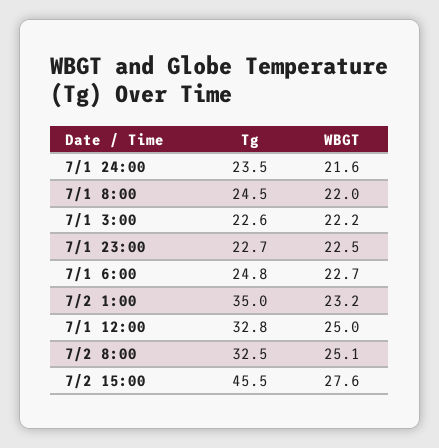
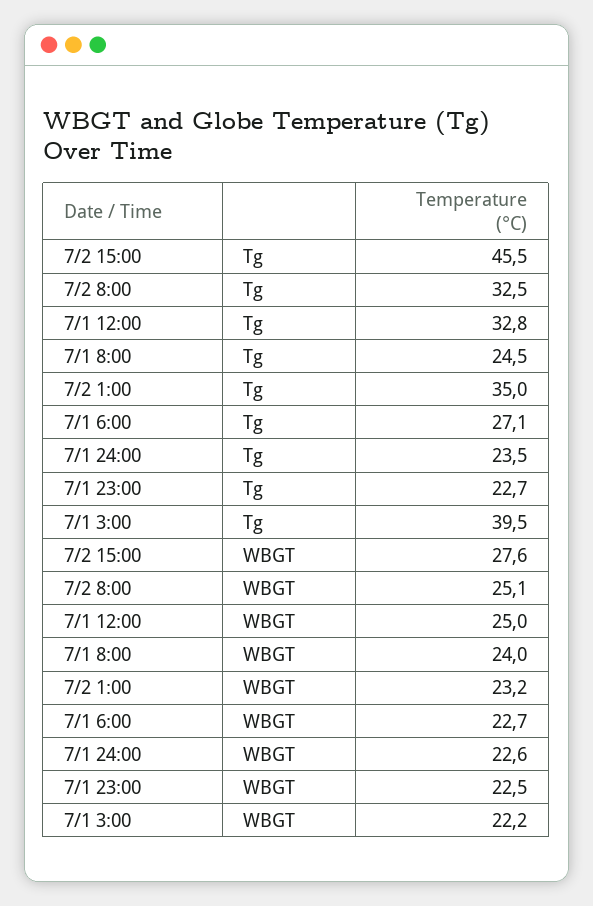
  {
    "Tg": {
      "7/1 24:00": 23.5,
      "7/1 8:00": 24.5,
-     "7/1 3:00": 22.6,
+     "7/1 3:00": 39.5,
      "7/1 23:00": 22.7,
-     "7/1 6:00": 24.8,
+     "7/1 6:00": 27.1,
      "7/2 1:00": 35,
      "7/1 12:00": 32.8,
      "7/2 8:00": 32.5,
      "7/2 15:00": 45.5
    },
    "WBGT": {
-     "7/1 24:00": 21.6,
+     "7/1 24:00": 22.6,
-     "7/1 8:00": 22,
+     "7/1 8:00": 24,
      "7/1 3:00": 22.2,
      "7/1 23:00": 22.5,
      "7/1 6:00": 22.7,
      "7/2 1:00": 23.2,
      "7/1 12:00": 25,
      "7/2 8:00": 25.1,
      "7/2 15:00": 27.6
    }
  }

